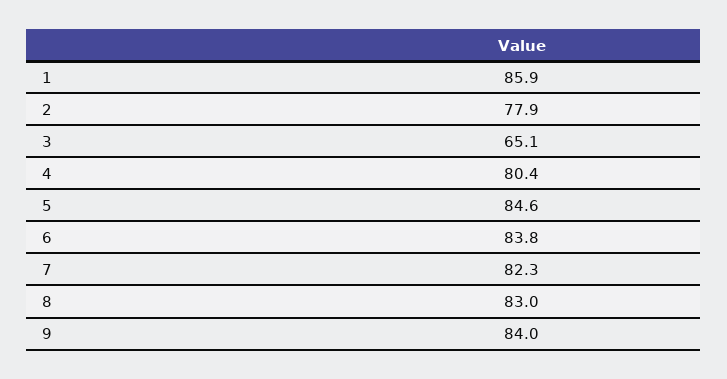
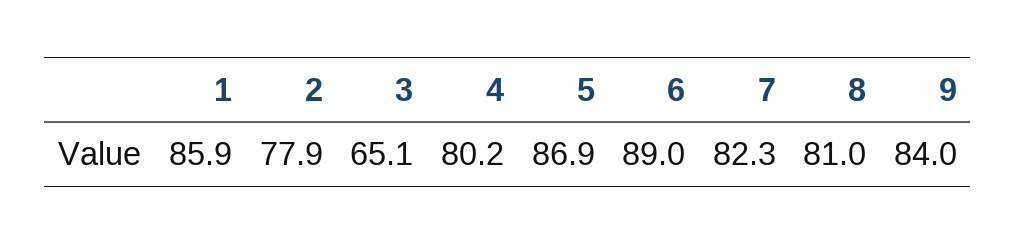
  {
    "1": 85.9,
    "2": 77.9,
    "3": 65.1,
-   "4": 80.4,
+   "4": 80.2,
-   "5": 84.6,
+   "5": 86.9,
-   "6": 83.8,
+   "6": 89,
    "7": 82.3,
-   "8": 83,
+   "8": 81,
    "9": 84
  }

